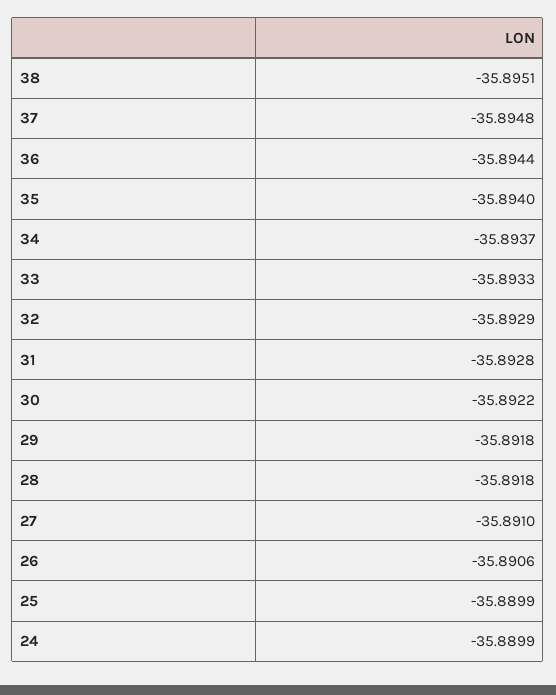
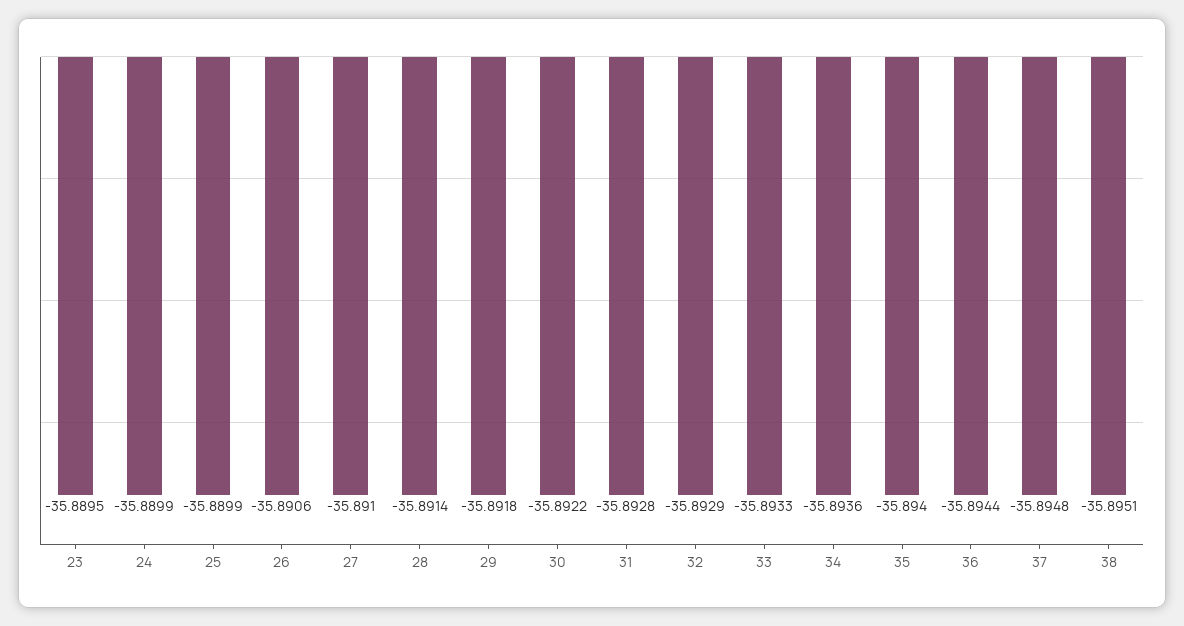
  {
    "38": -35.8951,
    "37": -35.8948,
    "36": -35.8944,
    "35": -35.894,
-   "34": -35.8937,
+   "34": -35.8936,
    "33": -35.8933,
    "32": -35.8929,
    "31": -35.8928,
    "30": -35.8922,
    "29": -35.8918,
-   "28": -35.8918,
+   "28": -35.8914,
    "27": -35.891,
    "26": -35.8906,
    "25": -35.8899,
-   "24": -35.8899
+   "24": -35.8899,
+   "23": -35.8895
  }

